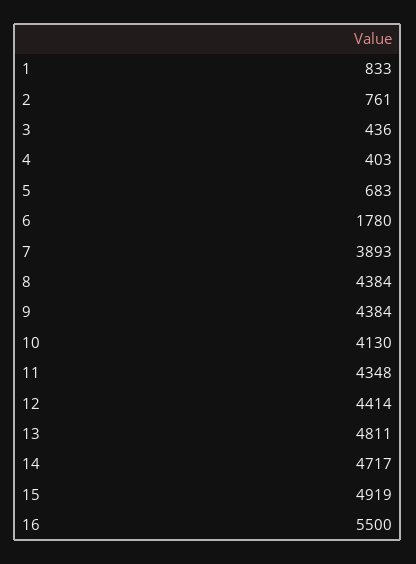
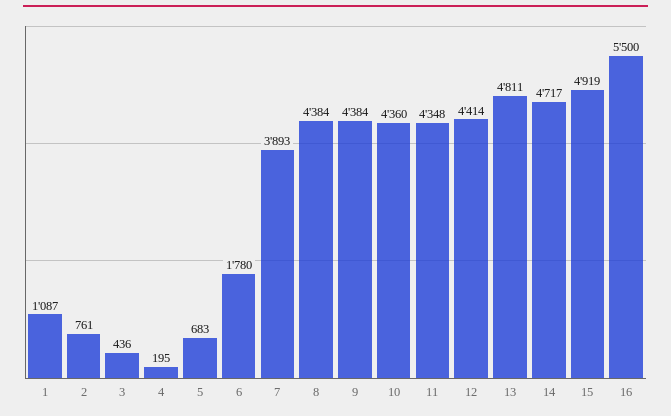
  {
-   "1": 833,
+   "1": 1087,
    "2": 761,
    "3": 436,
-   "4": 403,
+   "4": 195,
    "5": 683,
    "6": 1780,
    "7": 3893,
    "8": 4384,
    "9": 4384,
-   "10": 4130,
+   "10": 4360,
    "11": 4348,
    "12": 4414,
    "13": 4811,
    "14": 4717,
    "15": 4919,
    "16": 5500
  }

